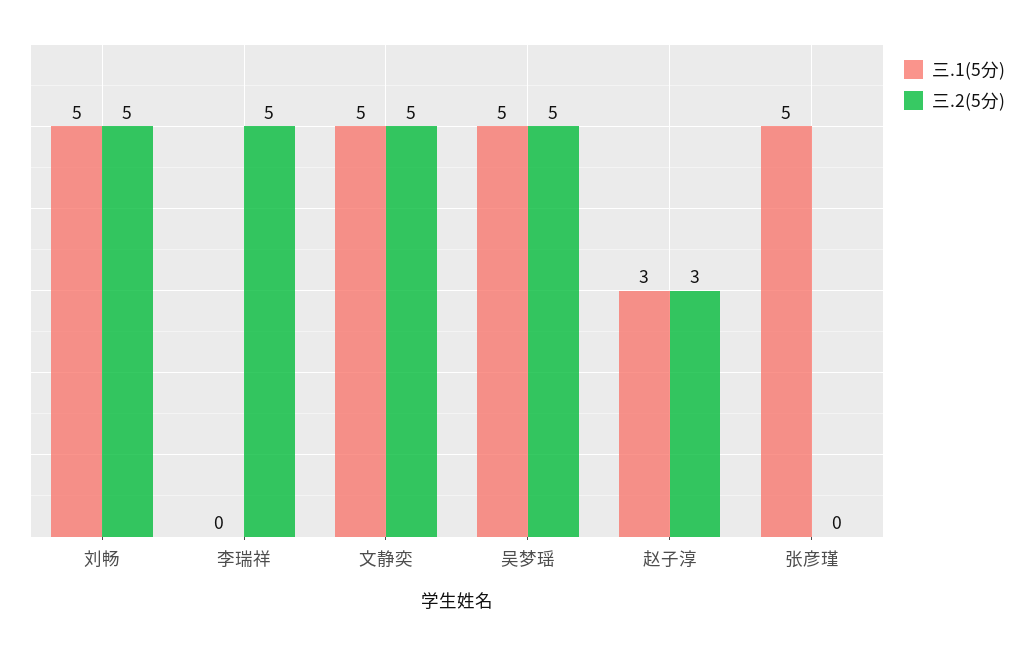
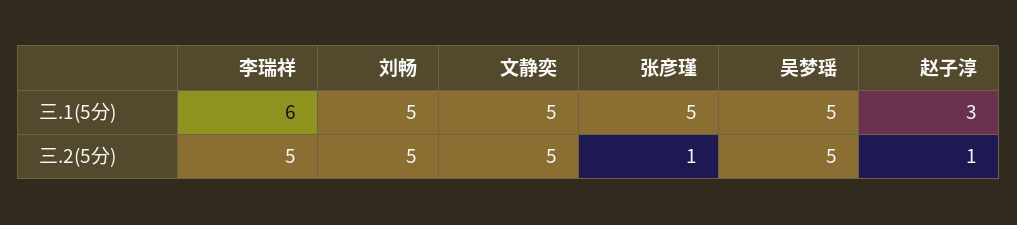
  {
    "三.1(5分)": {
      "刘畅": 5,
-     "李瑞祥": 0,
+     "李瑞祥": 6,
      "文静奕": 5,
      "吴梦瑶": 5,
      "赵子淳": 3,
      "张彦瑾": 5
    },
    "三.2(5分)": {
      "刘畅": 5,
      "李瑞祥": 5,
      "文静奕": 5,
      "吴梦瑶": 5,
-     "赵子淳": 3,
+     "赵子淳": 1,
-     "张彦瑾": 0
+     "张彦瑾": 1
    }
  }

